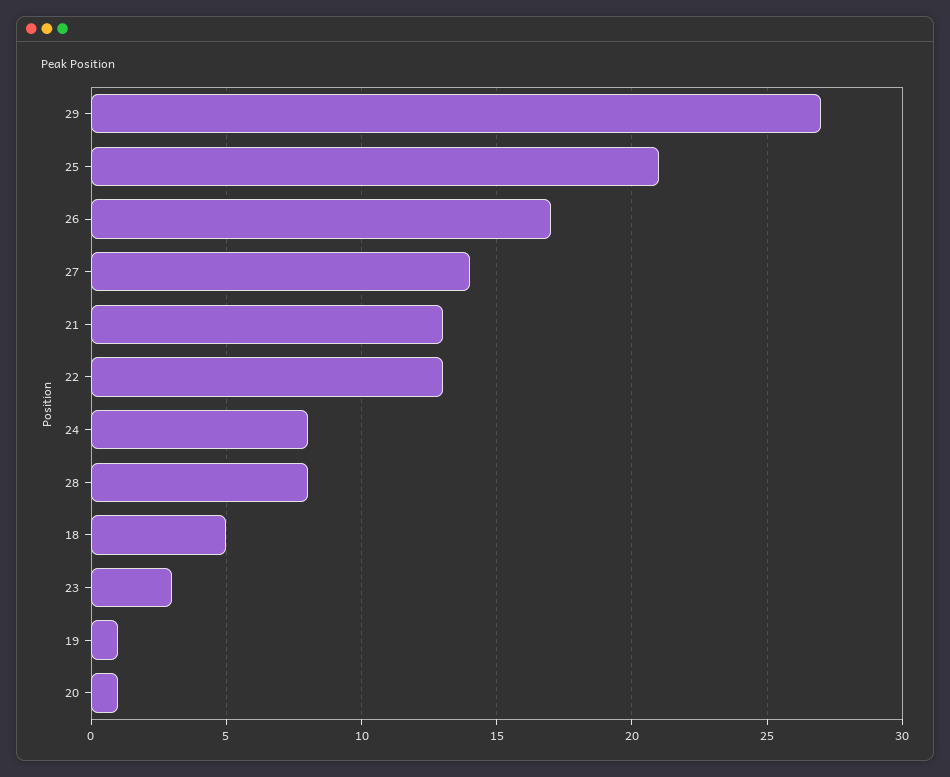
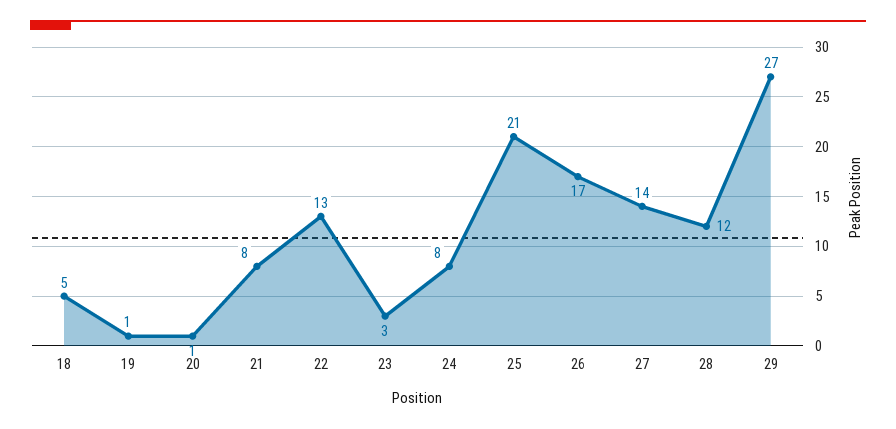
  {
    "29": 27,
    "25": 21,
    "26": 17,
    "27": 14,
-   "21": 13,
+   "21": 8,
    "22": 13,
    "24": 8,
-   "28": 8,
+   "28": 12,
    "18": 5,
    "23": 3,
    "19": 1,
    "20": 1
  }

